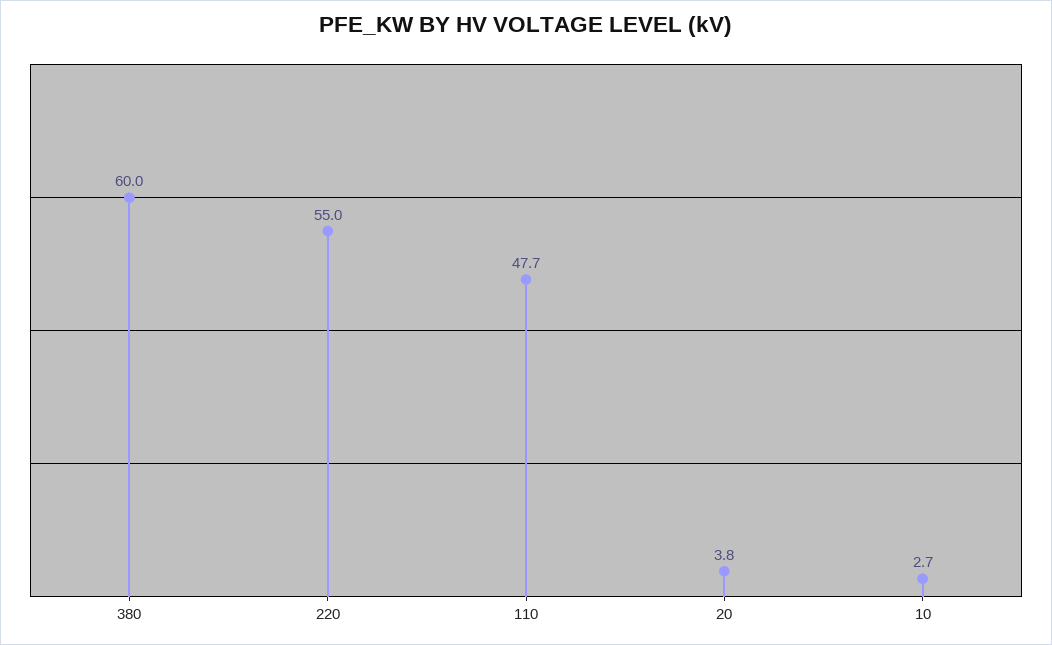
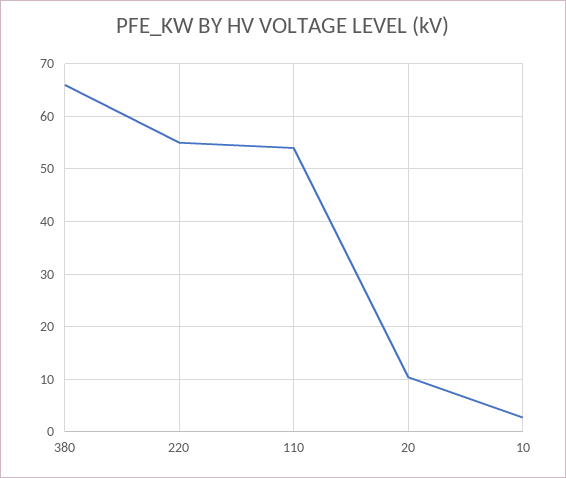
  {
-   "380": 60,
+   "380": 66,
    "220": 55,
-   "110": 47.7,
+   "110": 54,
-   "20": 3.8,
+   "20": 10,
    "10": 2.7
  }

